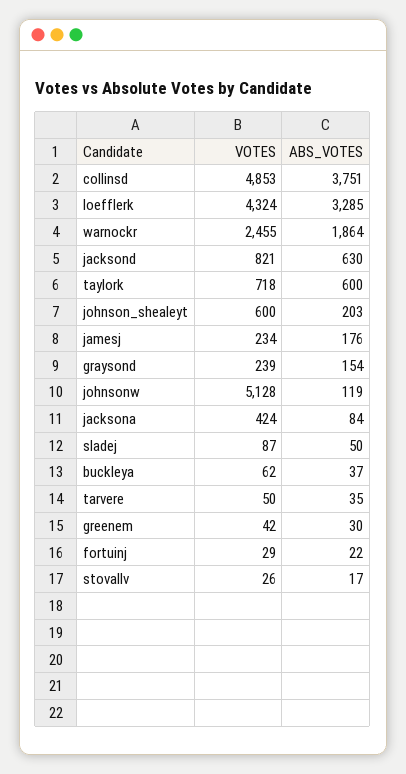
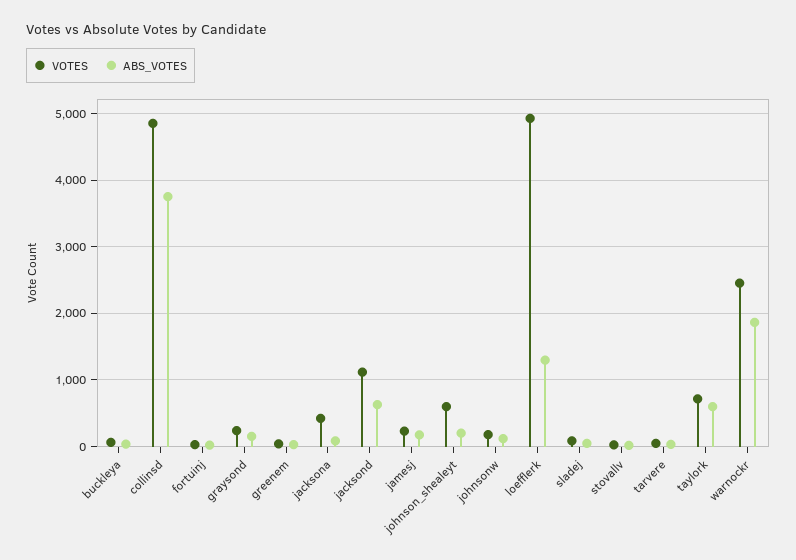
  {
    "VOTES": {
      "collinsd": 4853,
-     "loefflerk": 4324,
+     "loefflerk": 4900,
      "warnockr": 2455,
-     "jacksond": 821,
+     "jacksond": 1100,
      "taylork": 718,
      "johnson_shealeyt": 600,
      "jamesj": 234,
      "graysond": 239,
-     "johnsonw": 5128,
+     "johnsonw": 200,
      "jacksona": 424,
      "sladej": 87,
      "buckleya": 62,
      "tarvere": 50,
      "greenem": 42,
      "fortuinj": 29,
      "stovallv": 26
    },
    "ABS_VOTES": {
      "collinsd": 3751,
-     "loefflerk": 3285,
+     "loefflerk": 1300,
      "warnockr": 1864,
      "jacksond": 630,
      "taylork": 600,
      "johnson_shealeyt": 203,
      "jamesj": 176,
      "graysond": 154,
      "johnsonw": 119,
      "jacksona": 84,
      "sladej": 50,
      "buckleya": 37,
      "tarvere": 35,
      "greenem": 30,
      "fortuinj": 22,
      "stovallv": 17
    }
  }

